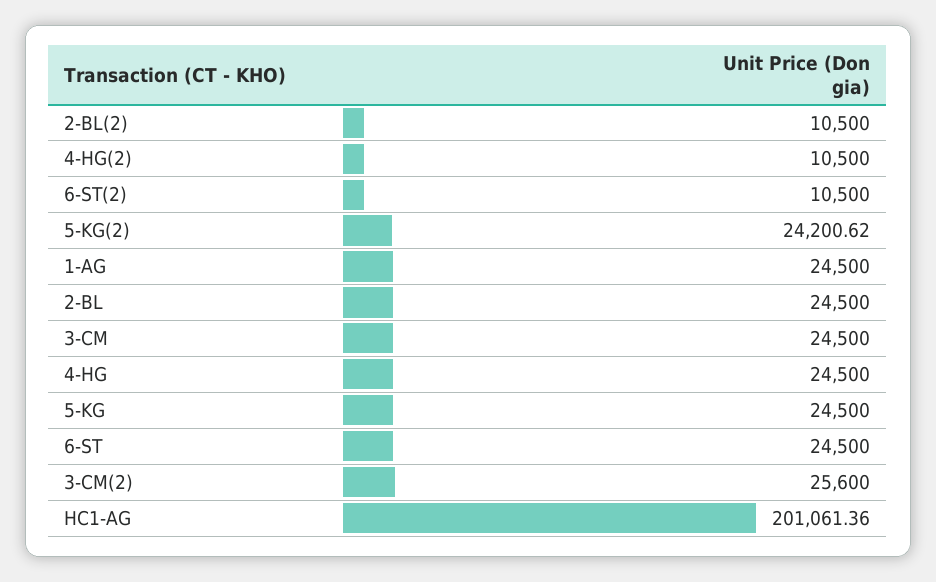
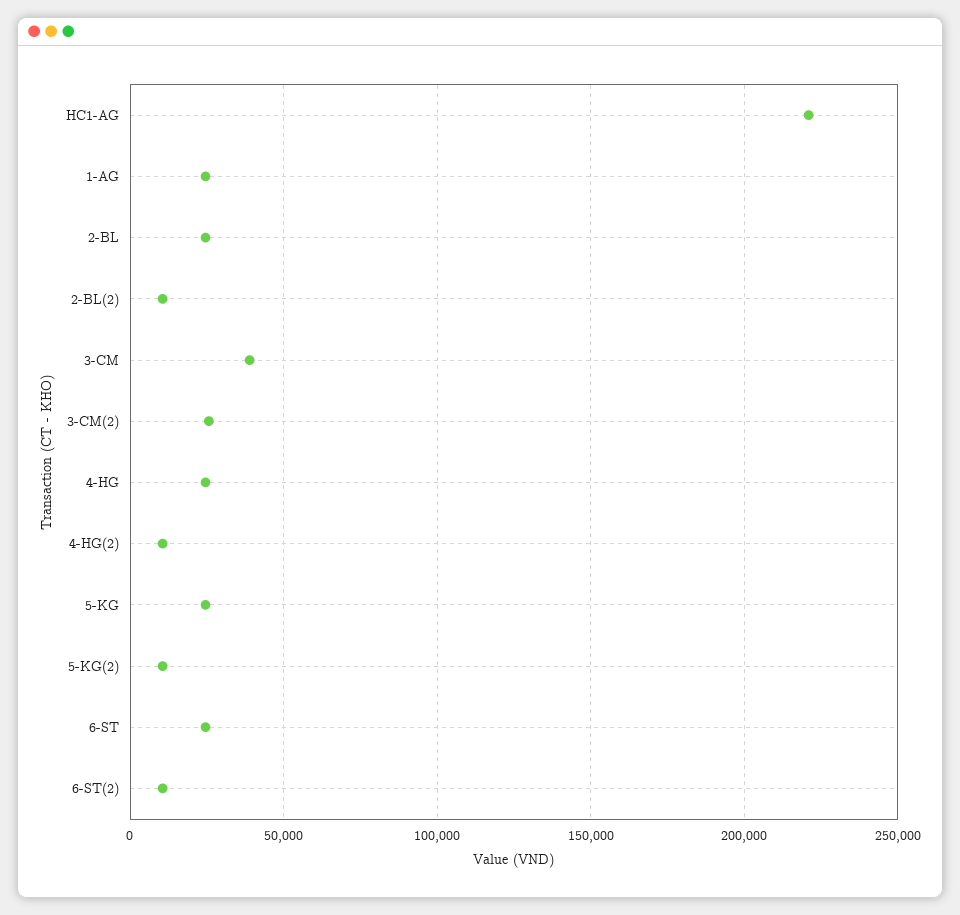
  {
    "2-BL(2)": 10500,
    "4-HG(2)": 10500,
    "6-ST(2)": 10500,
-   "5-KG(2)": 24200.62,
+   "5-KG(2)": 10000,
    "1-AG": 24500,
    "2-BL": 24500,
-   "3-CM": 24500,
+   "3-CM": 40000,
    "4-HG": 24500,
    "5-KG": 24500,
    "6-ST": 24500,
    "3-CM(2)": 25600,
-   "HC1-AG": 201061.36
+   "HC1-AG": 220000
  }

